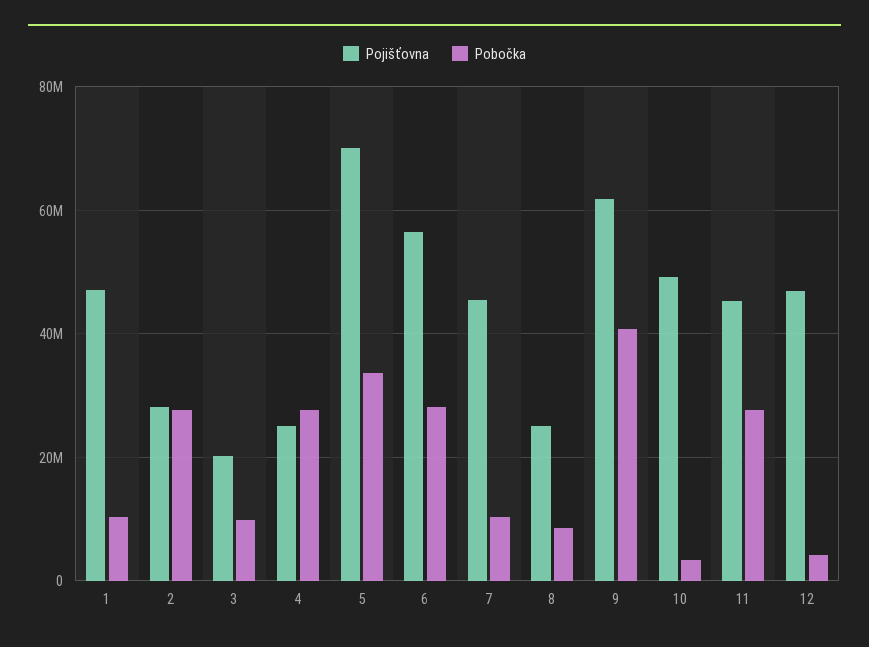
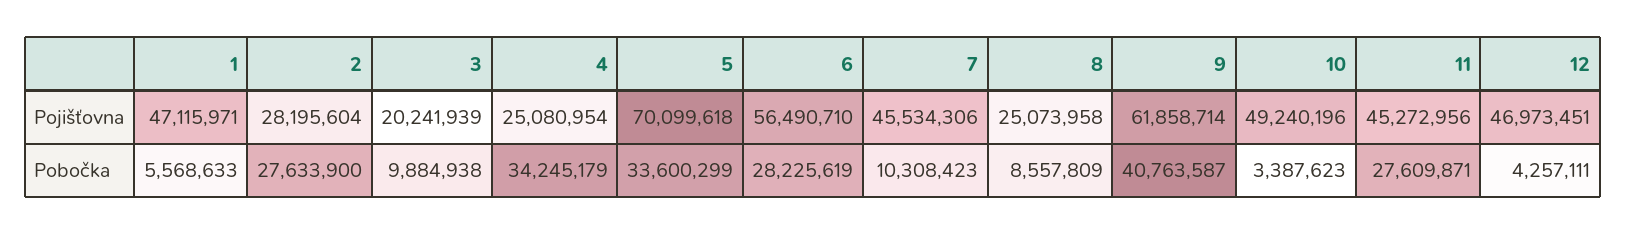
  {
    "Pojišťovna": {
      "1": 47115971,
      "2": 28195604,
      "3": 20241939,
      "4": 25080954,
      "5": 70099618,
      "6": 56490710,
      "7": 45534306,
      "8": 25073958,
      "9": 61858714,
      "10": 49240196,
      "11": 45272956,
      "12": 46973451
    },
    "Pobočka": {
-     "1": 10000000,
+     "1": 5568633,
      "2": 27633900,
      "3": 9884938,
-     "4": 28000000,
+     "4": 34245179,
      "5": 33600299,
      "6": 28225619,
      "7": 10308423,
      "8": 8557809,
      "9": 40763587,
      "10": 3387623,
      "11": 27609871,
      "12": 4257111
    }
  }

